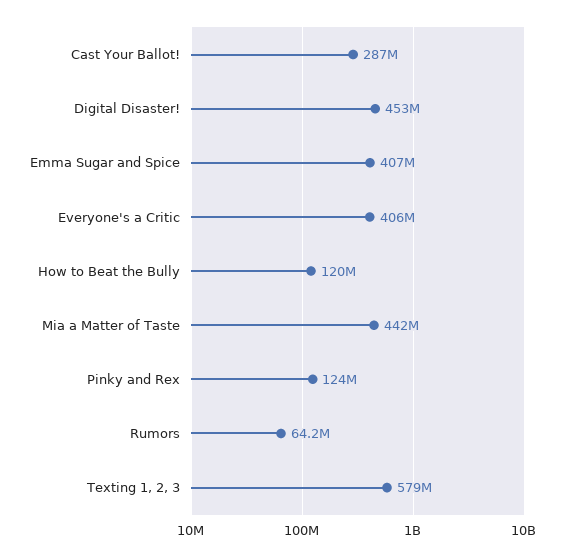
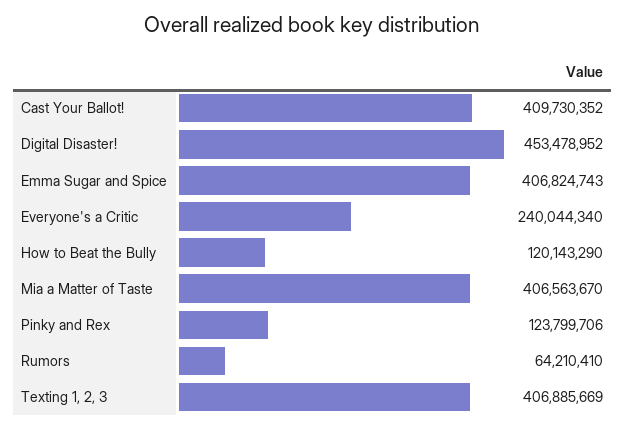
  {
-   "Cast Your Ballot!": 287000000,
+   "Cast Your Ballot!": 409730352,
    "Digital Disaster!": 453478952,
    "Emma Sugar and Spice": 406824743,
-   "Everyone's a Critic": 406000000,
+   "Everyone's a Critic": 240044340,
    "How to Beat the Bully": 120143290,
-   "Mia a Matter of Taste": 442000000,
+   "Mia a Matter of Taste": 406563670,
    "Pinky and Rex": 123799706,
    "Rumors": 64210410,
-   "Texting 1, 2, 3": 579000000
+   "Texting 1, 2, 3": 406885669
  }

